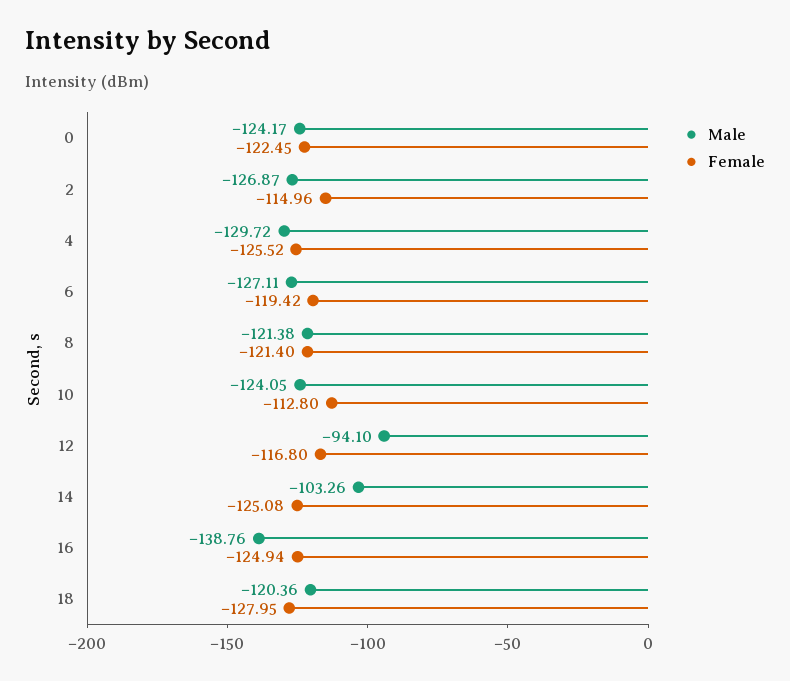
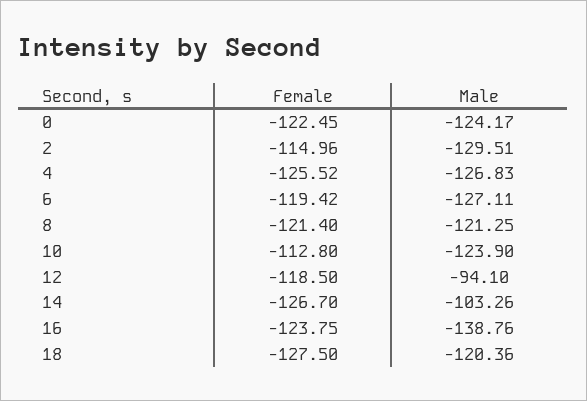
  {
    "Male": {
      "0": -124.17,
-     "2": -126.87,
+     "2": -129.51,
-     "4": -129.72,
+     "4": -126.83,
      "6": -127.11,
-     "8": -121.38,
+     "8": -121.25,
-     "10": -124.05,
+     "10": -123.9,
      "12": -94.1,
      "14": -103.26,
      "16": -138.76,
      "18": -120.36
    },
    "Female": {
      "0": -122.45,
      "2": -114.96,
      "4": -125.52,
      "6": -119.42,
      "8": -121.4,
      "10": -112.8,
-     "12": -116.8,
+     "12": -118.5,
-     "14": -125.08,
+     "14": -126.7,
-     "16": -124.94,
+     "16": -123.75,
-     "18": -127.95
+     "18": -127.5
    }
  }

